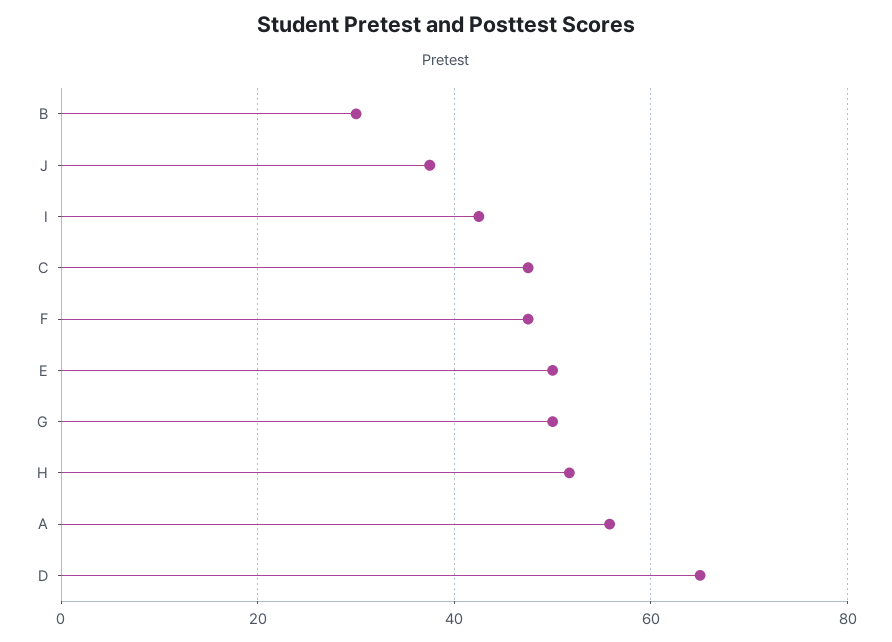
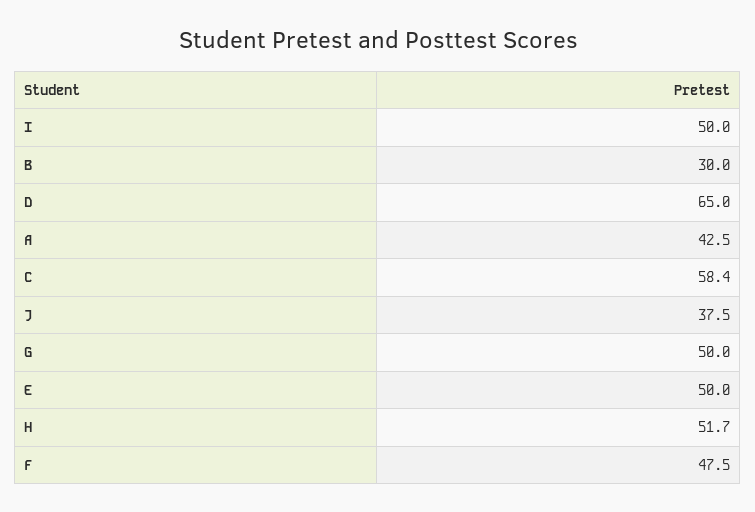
  {
    "B": 30,
    "J": 37.5,
-   "I": 42,
+   "I": 50,
-   "C": 48,
+   "C": 58.4,
    "F": 47.5,
    "E": 50,
    "G": 50,
    "H": 51.7,
-   "A": 56,
+   "A": 42.5,
    "D": 65
  }

